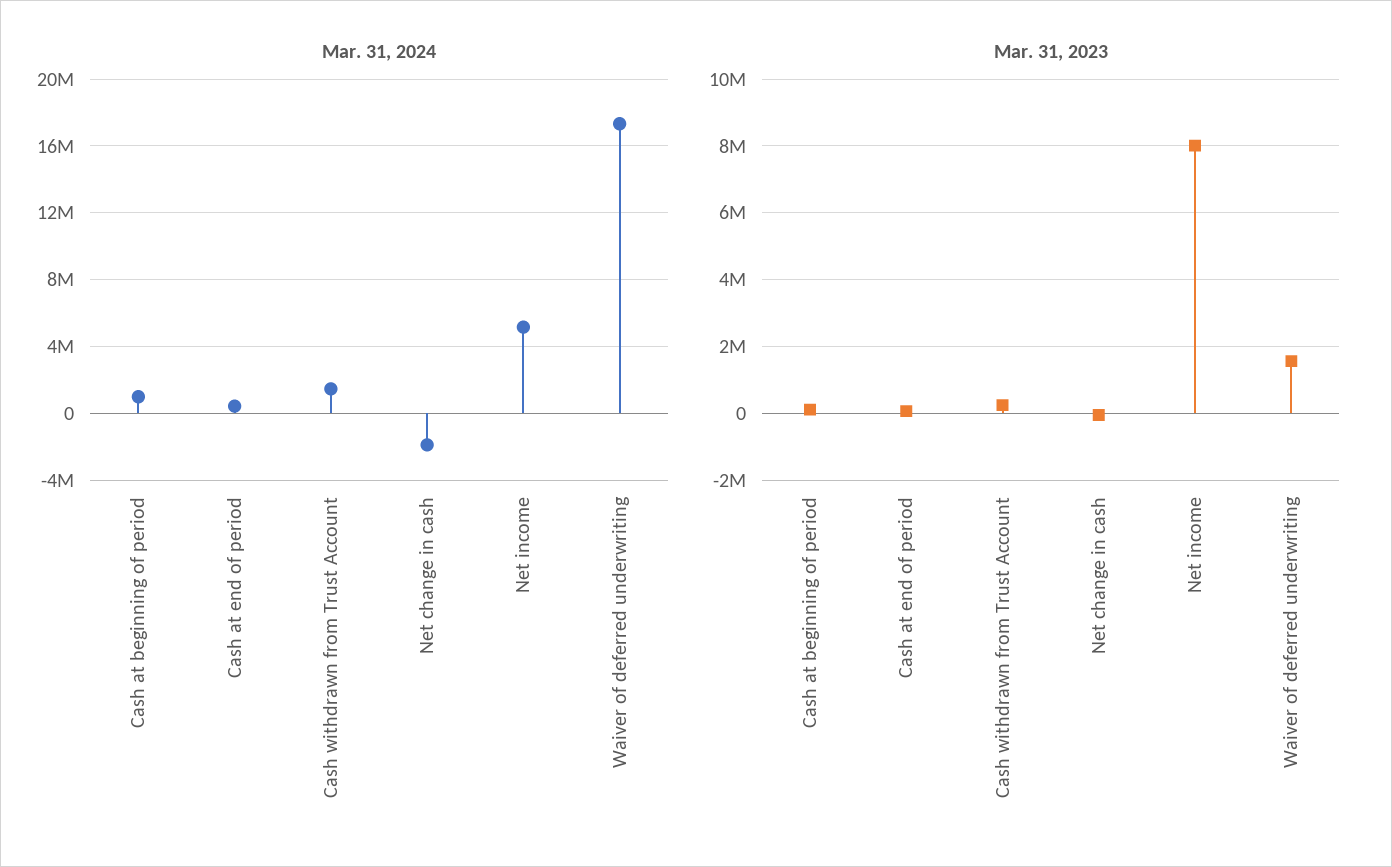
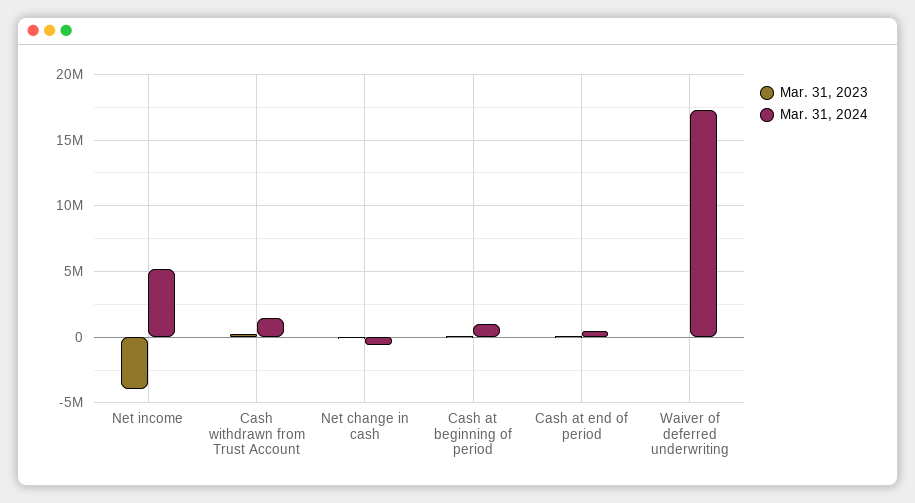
  {
    "Mar. 31, 2024": {
      "Cash at beginning of period": 1000000,
      "Cash at end of period": 500000,
      "Cash withdrawn from Trust Account": 1500000,
-     "Net change in cash": -2000000,
+     "Net change in cash": -500000,
      "Net income": 5000000,
      "Waiver of deferred underwriting": 17500000
    },
    "Mar. 31, 2023": {
      "Cash at beginning of period": 200000,
      "Cash at end of period": 0,
      "Cash withdrawn from Trust Account": 200000,
      "Net change in cash": 0,
-     "Net income": 8000000,
+     "Net income": -4000000,
-     "Waiver of deferred underwriting": 1600000
+     "Waiver of deferred underwriting": 0
    }
  }

